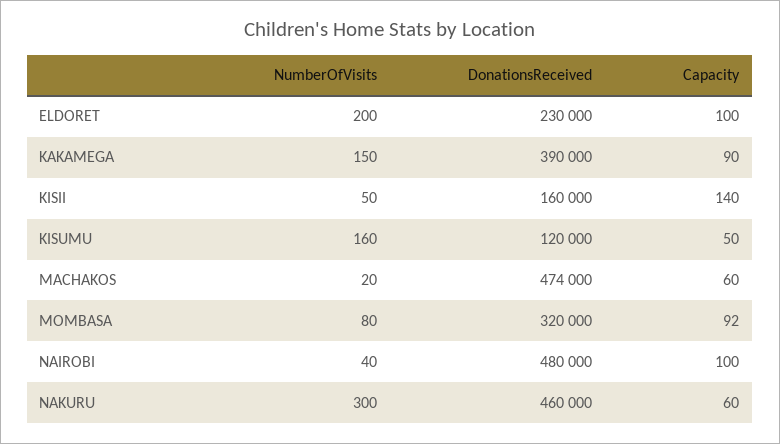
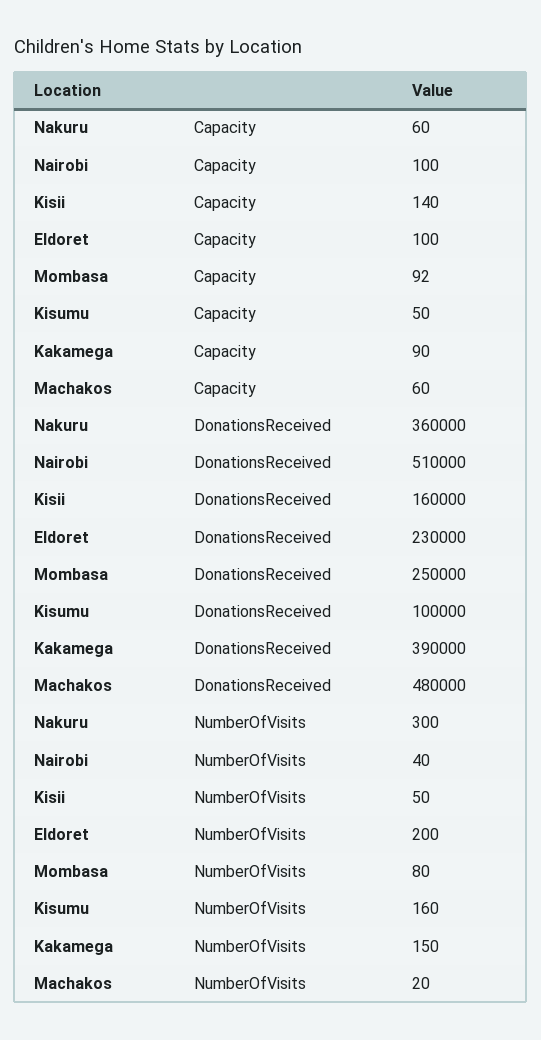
  {
    "NumberOfVisits": {
      "ELDORET": 200,
      "KAKAMEGA": 150,
      "KISII": 50,
      "KISUMU": 160,
      "MACHAKOS": 20,
      "MOMBASA": 80,
      "NAIROBI": 40,
      "NAKURU": 300
    },
    "DonationsReceived": {
      "ELDORET": 230000,
      "KAKAMEGA": 390000,
      "KISII": 160000,
-     "KISUMU": 120000,
+     "KISUMU": 100000,
-     "MACHAKOS": 474000,
+     "MACHAKOS": 480000,
-     "MOMBASA": 320000,
+     "MOMBASA": 250000,
-     "NAIROBI": 480000,
+     "NAIROBI": 510000,
-     "NAKURU": 460000
+     "NAKURU": 360000
    },
    "Capacity": {
      "ELDORET": 100,
      "KAKAMEGA": 90,
      "KISII": 140,
      "KISUMU": 50,
      "MACHAKOS": 60,
      "MOMBASA": 92,
      "NAIROBI": 100,
      "NAKURU": 60
    }
  }

